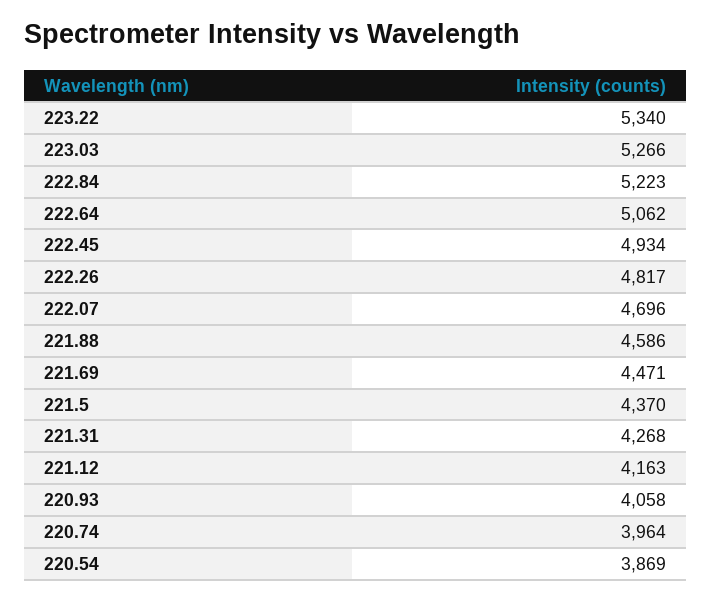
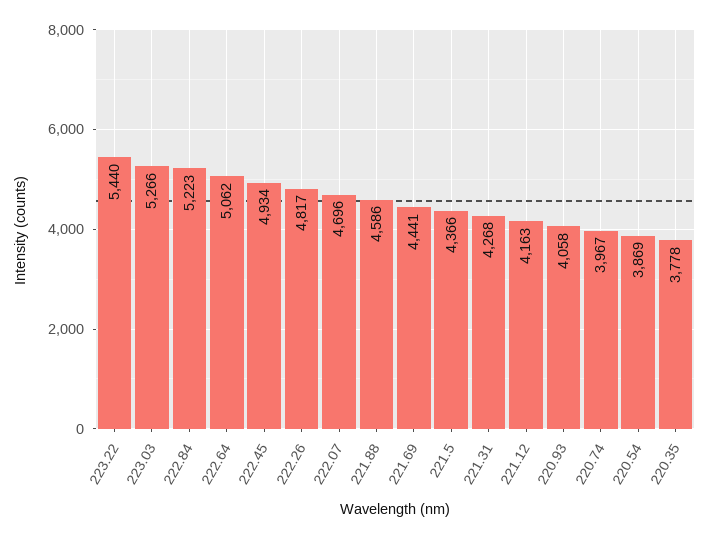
  {
-   "223.22": 5340,
+   "223.22": 5440,
    "223.03": 5266,
    "222.84": 5223,
    "222.64": 5062,
    "222.45": 4934,
    "222.26": 4817,
    "222.07": 4696,
    "221.88": 4586,
-   "221.69": 4471,
+   "221.69": 4441,
-   "221.5": 4370,
+   "221.5": 4366,
    "221.31": 4268,
    "221.12": 4163,
    "220.93": 4058,
-   "220.74": 3964,
+   "220.74": 3967,
-   "220.54": 3869
+   "220.54": 3869,
+   "220.35": 3778
  }

